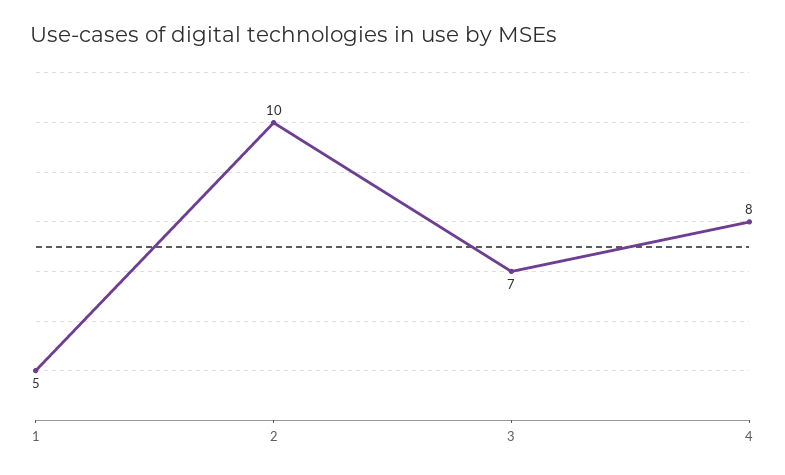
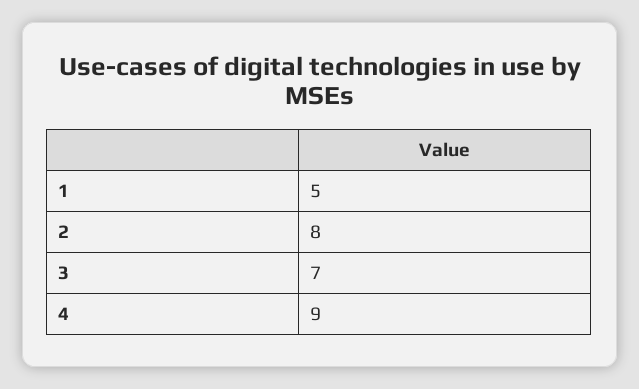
  {
    "1": 5,
-   "2": 10,
+   "2": 8,
    "3": 7,
-   "4": 8
+   "4": 9
  }

